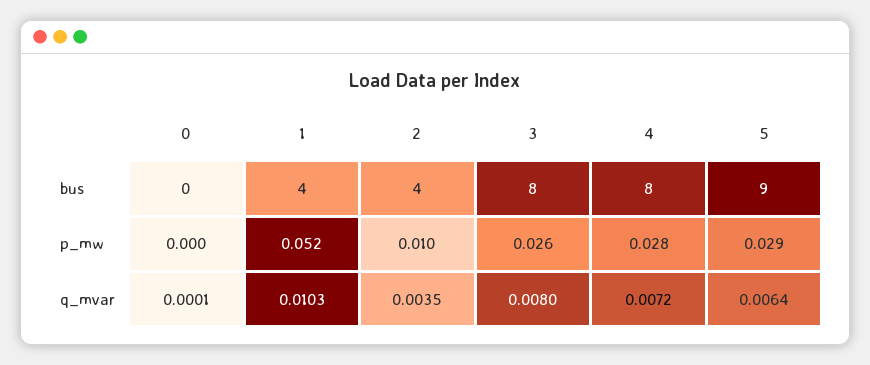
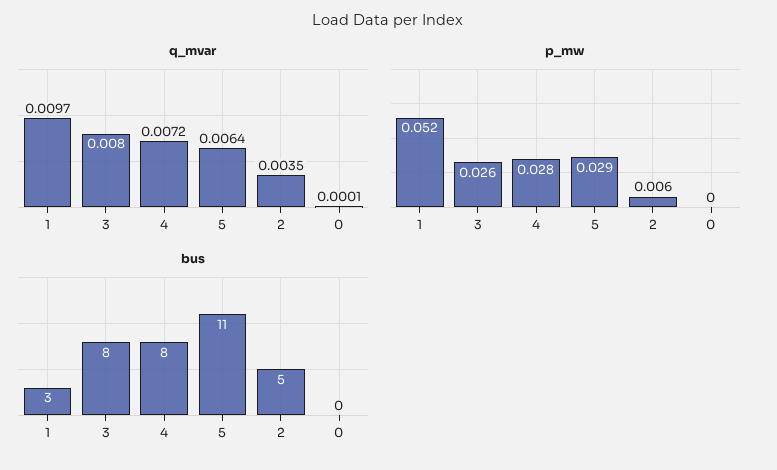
  {
    "bus": {
      "0": 0,
-     "1": 4,
+     "1": 3,
-     "2": 4,
+     "2": 5,
      "3": 8,
      "4": 8,
-     "5": 9
+     "5": 11
    },
    "p_mw": {
      "0": 0,
      "1": 0.052,
-     "2": 0.01,
+     "2": 0.006,
      "3": 0.026,
      "4": 0.028,
      "5": 0.029
    },
    "q_mvar": {
      "0": 0.0001,
-     "1": 0.0103,
+     "1": 0.0097,
      "2": 0.0035,
      "3": 0.008,
      "4": 0.0072,
      "5": 0.0064
    }
  }

